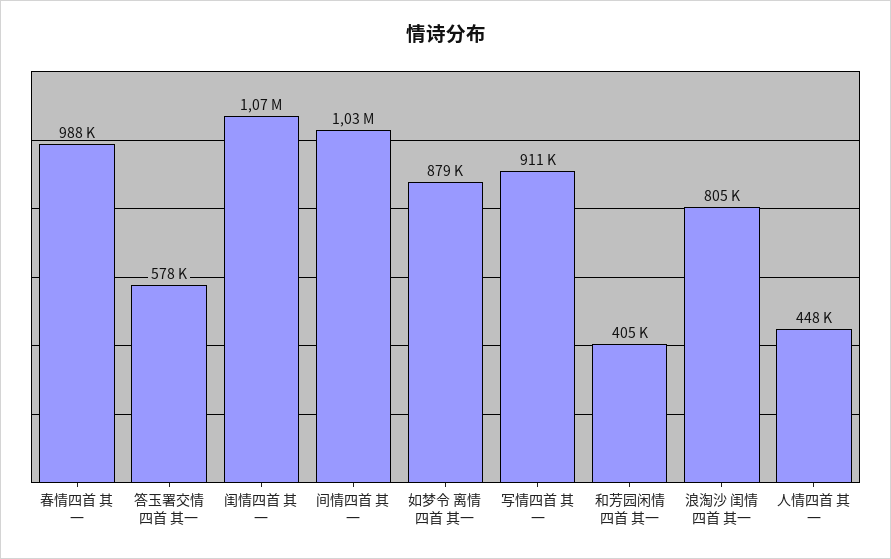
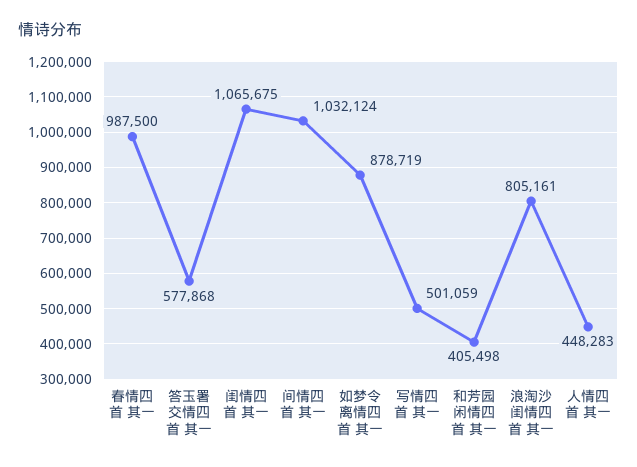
  {
    "春情四首 其一": 987500,
    "答玉署交情四首 其一": 577868,
    "闺情四首 其一": 1065675,
    "间情四首 其一": 1032124,
    "如梦令 离情四首 其一": 878719,
-   "写情四首 其一": 911000,
+   "写情四首 其一": 501059,
    "和芳园闲情四首 其一": 405498,
    "浪淘沙 闺情四首 其一": 805161,
    "人情四首 其一": 448283
  }

